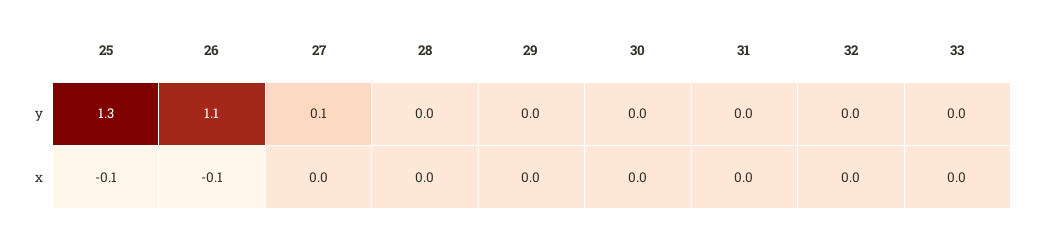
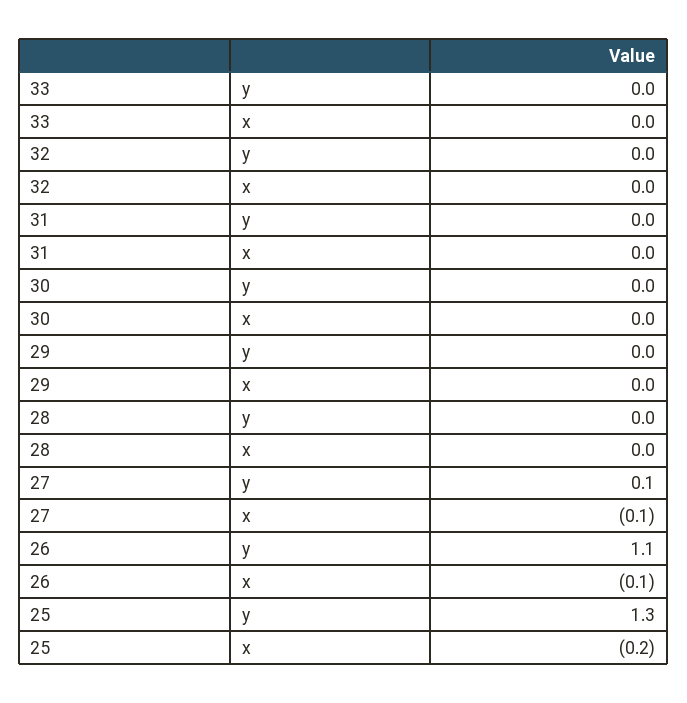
  {
    "25": {
      "y": 1.3,
-     "x": -0.1
+     "x": -0.2
    },
    "26": {
      "y": 1.1,
      "x": -0.1
    },
    "27": {
      "y": 0.1,
-     "x": 0
+     "x": -0.1
    },
    "28": {
      "y": 0,
      "x": 0
    },
    "29": {
      "y": 0,
      "x": 0
    },
    "30": {
      "y": 0,
      "x": 0
    },
    "31": {
      "y": 0,
      "x": 0
    },
    "32": {
      "y": 0,
      "x": 0
    },
    "33": {
      "y": 0,
      "x": 0
    }
  }

